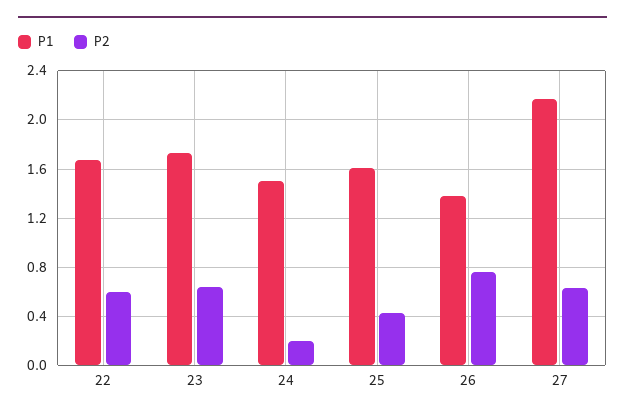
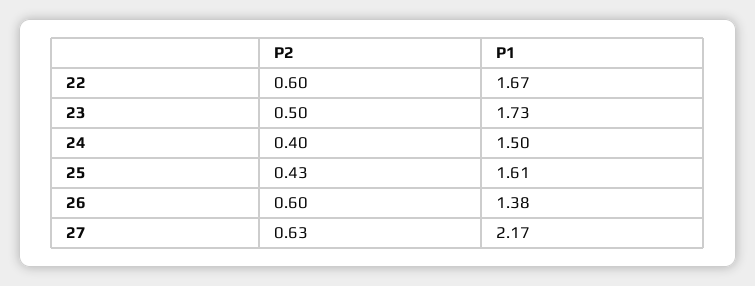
  {
    "P1": {
      "22": 1.67,
      "23": 1.73,
      "24": 1.5,
      "25": 1.61,
      "26": 1.38,
      "27": 2.17
    },
    "P2": {
      "22": 0.6,
-     "23": 0.65,
+     "23": 0.5,
-     "24": 0.2,
+     "24": 0.4,
      "25": 0.43,
-     "26": 0.75,
+     "26": 0.6,
      "27": 0.63
    }
  }

